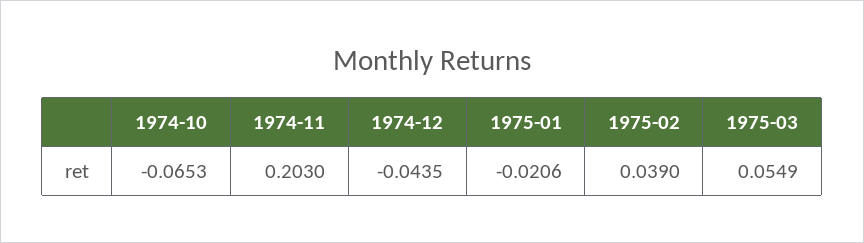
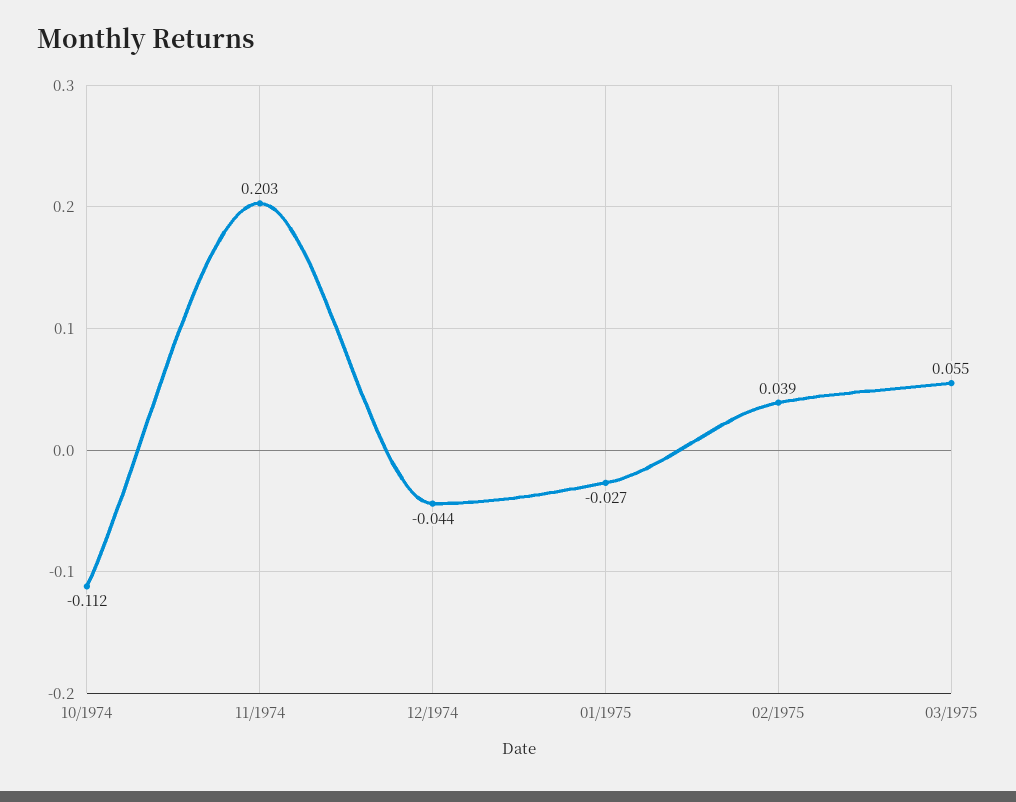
  {
-   "1974-10": -0.0653,
+   "1974-10": -0.112,
    "1974-11": 0.203,
    "1974-12": -0.0435,
-   "1975-01": -0.0206,
+   "1975-01": -0.027,
    "1975-02": 0.039,
    "1975-03": 0.0549
  }

